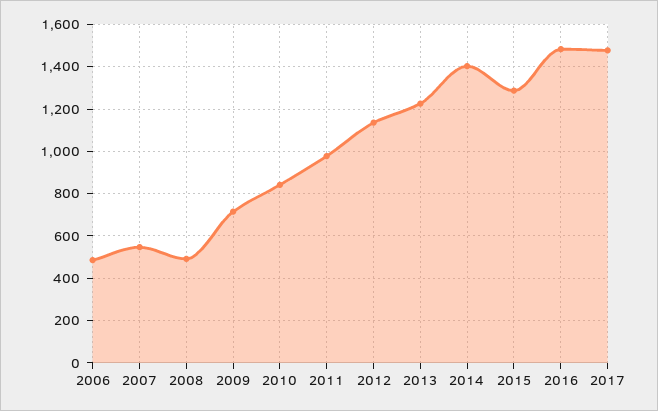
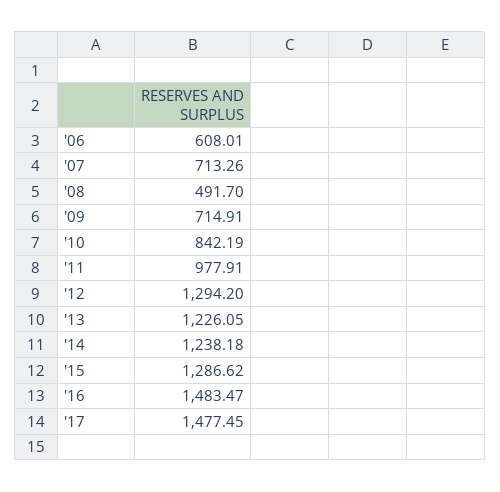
  {
-   "2006": 500,
+   "2006": 608.01,
-   "2007": 550,
+   "2007": 713.26,
    "2008": 491.7,
    "2009": 714.91,
    "2010": 842.19,
    "2011": 977.91,
-   "2012": 1150,
+   "2012": 1294.2,
    "2013": 1226.05,
-   "2014": 1400,
+   "2014": 1238.18,
    "2015": 1286.62,
    "2016": 1483.47,
    "2017": 1477.45
  }

